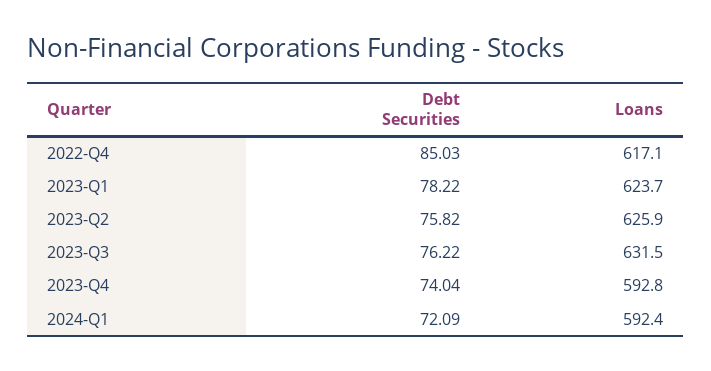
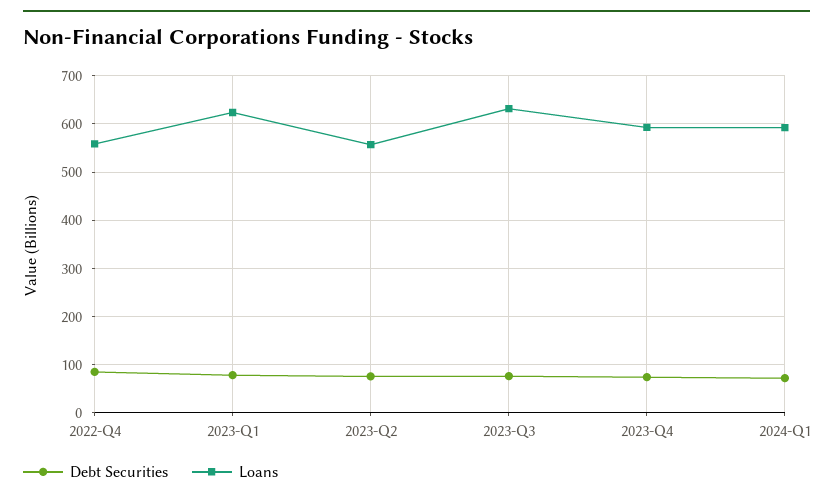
  {
    "Debt Securities": {
      "2022-Q4": 85.03,
      "2023-Q1": 78.22,
      "2023-Q2": 75.82,
      "2023-Q3": 76.22,
      "2023-Q4": 74.04,
      "2024-Q1": 72.09
    },
    "Loans": {
-     "2022-Q4": 617.1,
+     "2022-Q4": 560,
      "2023-Q1": 623.7,
-     "2023-Q2": 625.9,
+     "2023-Q2": 560,
      "2023-Q3": 631.5,
      "2023-Q4": 592.8,
      "2024-Q1": 592.4
    }
  }

